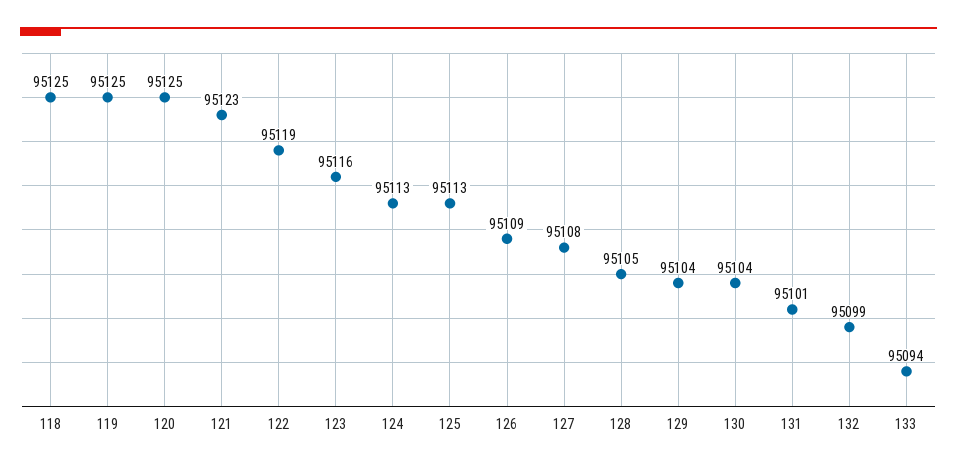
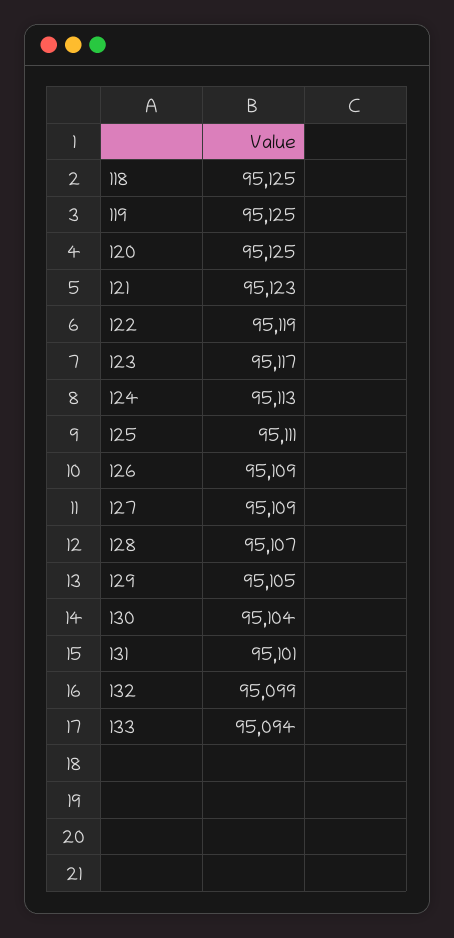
  {
    "118": 95125,
    "119": 95125,
    "120": 95125,
    "121": 95123,
    "122": 95119,
-   "123": 95116,
+   "123": 95117,
    "124": 95113,
-   "125": 95113,
+   "125": 95111,
    "126": 95109,
-   "127": 95108,
+   "127": 95109,
-   "128": 95105,
+   "128": 95107,
-   "129": 95104,
+   "129": 95105,
    "130": 95104,
    "131": 95101,
    "132": 95099,
    "133": 95094
  }

